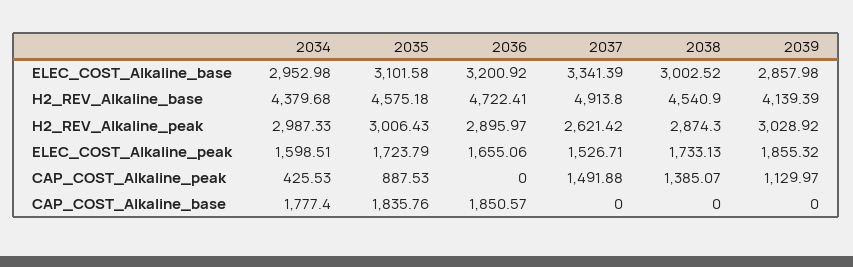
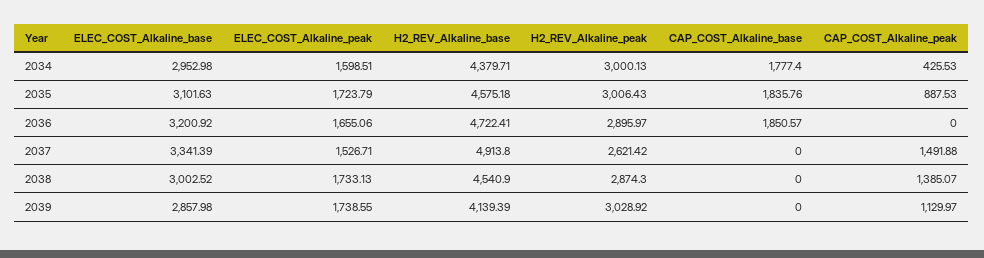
  {
    "2034": {
      "ELEC_COST_Alkaline_base": 2952.98,
-     "H2_REV_Alkaline_base": 4379.68,
+     "H2_REV_Alkaline_base": 4379.71,
-     "H2_REV_Alkaline_peak": 2987.33,
+     "H2_REV_Alkaline_peak": 3000.13,
      "ELEC_COST_Alkaline_peak": 1598.51,
      "CAP_COST_Alkaline_peak": 425.53,
      "CAP_COST_Alkaline_base": 1777.4
    },
    "2035": {
-     "ELEC_COST_Alkaline_base": 3101.58,
+     "ELEC_COST_Alkaline_base": 3101.63,
      "H2_REV_Alkaline_base": 4575.18,
      "H2_REV_Alkaline_peak": 3006.43,
      "ELEC_COST_Alkaline_peak": 1723.79,
      "CAP_COST_Alkaline_peak": 887.53,
      "CAP_COST_Alkaline_base": 1835.76
    },
    "2036": {
      "ELEC_COST_Alkaline_base": 3200.92,
      "H2_REV_Alkaline_base": 4722.41,
      "H2_REV_Alkaline_peak": 2895.97,
      "ELEC_COST_Alkaline_peak": 1655.06,
      "CAP_COST_Alkaline_peak": 0,
      "CAP_COST_Alkaline_base": 1850.57
    },
    "2037": {
      "ELEC_COST_Alkaline_base": 3341.39,
      "H2_REV_Alkaline_base": 4913.8,
      "H2_REV_Alkaline_peak": 2621.42,
      "ELEC_COST_Alkaline_peak": 1526.71,
      "CAP_COST_Alkaline_peak": 1491.88,
      "CAP_COST_Alkaline_base": 0
    },
    "2038": {
      "ELEC_COST_Alkaline_base": 3002.52,
      "H2_REV_Alkaline_base": 4540.9,
      "H2_REV_Alkaline_peak": 2874.3,
      "ELEC_COST_Alkaline_peak": 1733.13,
      "CAP_COST_Alkaline_peak": 1385.07,
      "CAP_COST_Alkaline_base": 0
    },
    "2039": {
      "ELEC_COST_Alkaline_base": 2857.98,
      "H2_REV_Alkaline_base": 4139.39,
      "H2_REV_Alkaline_peak": 3028.92,
-     "ELEC_COST_Alkaline_peak": 1855.32,
+     "ELEC_COST_Alkaline_peak": 1738.55,
      "CAP_COST_Alkaline_peak": 1129.97,
      "CAP_COST_Alkaline_base": 0
    }
  }

